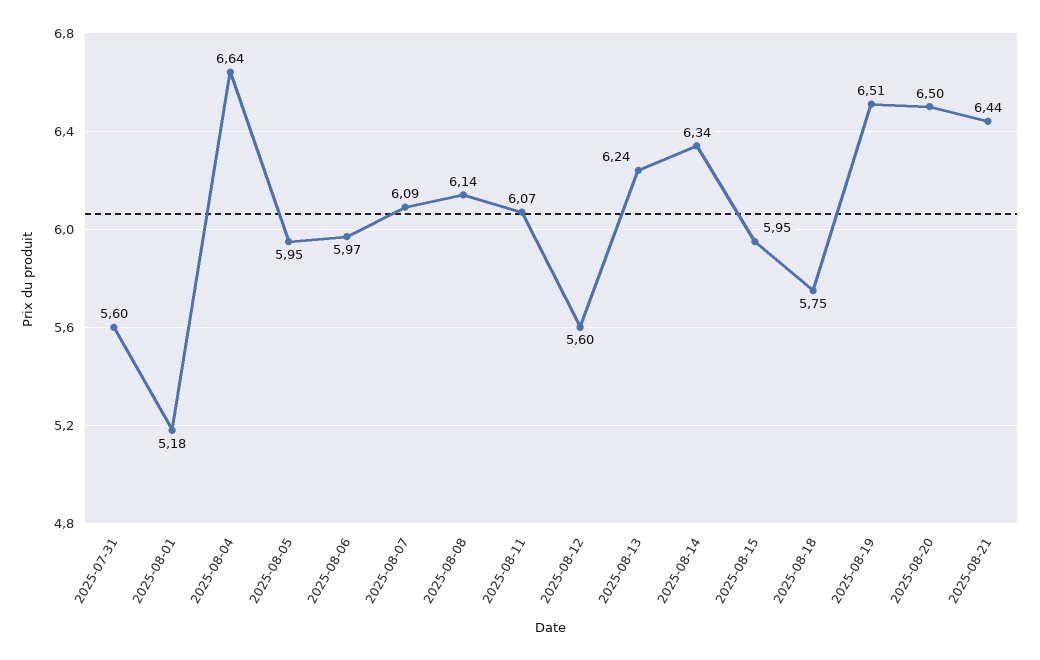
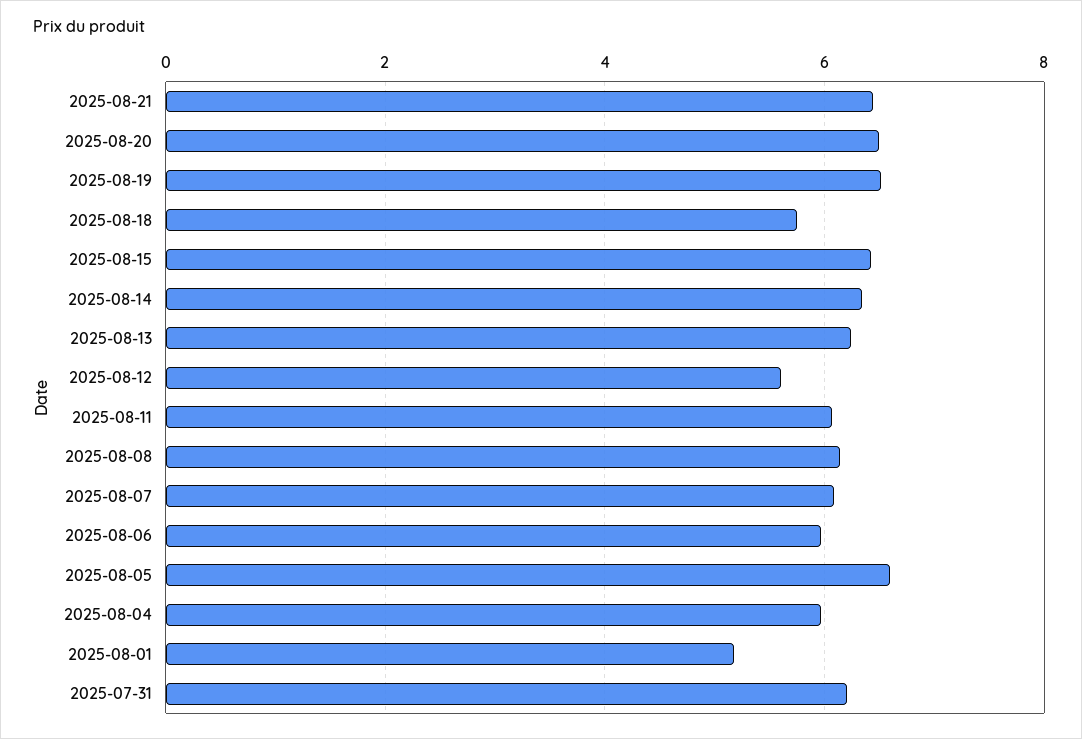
  {
-   "2025-07-31": 5.6,
+   "2025-07-31": 6.2,
    "2025-08-01": 5.18,
-   "2025-08-04": 6.64,
+   "2025-08-04": 6,
-   "2025-08-05": 5.95,
+   "2025-08-05": 6.6,
    "2025-08-06": 5.97,
    "2025-08-07": 6.09,
    "2025-08-08": 6.14,
    "2025-08-11": 6.07,
    "2025-08-12": 5.6,
    "2025-08-13": 6.24,
    "2025-08-14": 6.34,
-   "2025-08-15": 5.95,
+   "2025-08-15": 6.4,
    "2025-08-18": 5.75,
    "2025-08-19": 6.51,
    "2025-08-20": 6.5,
    "2025-08-21": 6.44
  }

